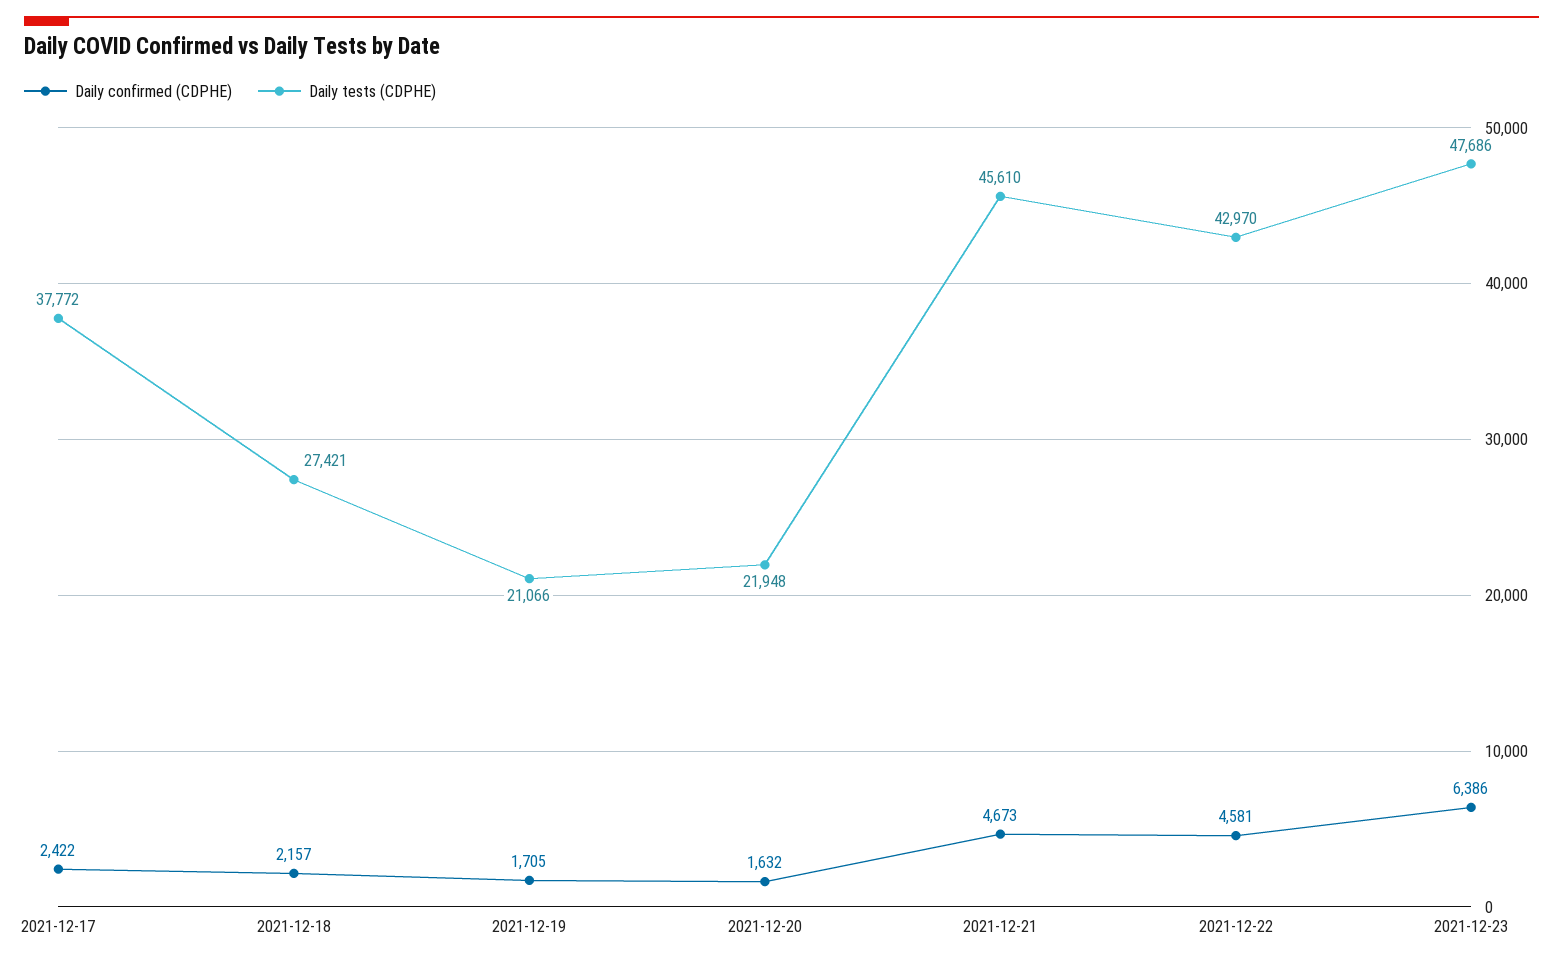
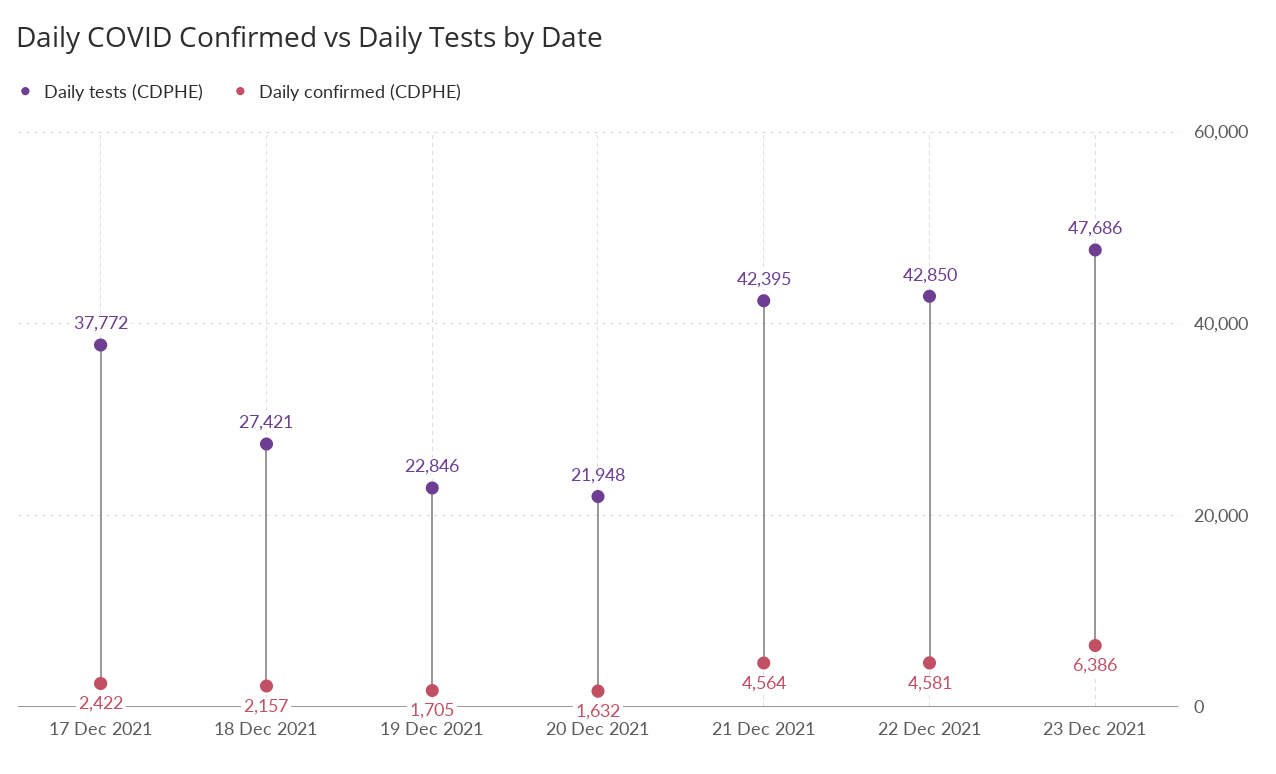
  {
    "Daily confirmed (CDPHE)": {
      "2021-12-17": 2422,
      "2021-12-18": 2157,
      "2021-12-19": 1705,
      "2021-12-20": 1632,
-     "2021-12-21": 4673,
+     "2021-12-21": 4564,
      "2021-12-22": 4581,
      "2021-12-23": 6386
    },
    "Daily tests (CDPHE)": {
      "2021-12-17": 37772,
      "2021-12-18": 27421,
-     "2021-12-19": 21066,
+     "2021-12-19": 22846,
      "2021-12-20": 21948,
-     "2021-12-21": 45610,
+     "2021-12-21": 42395,
-     "2021-12-22": 42970,
+     "2021-12-22": 42850,
      "2021-12-23": 47686
    }
  }

